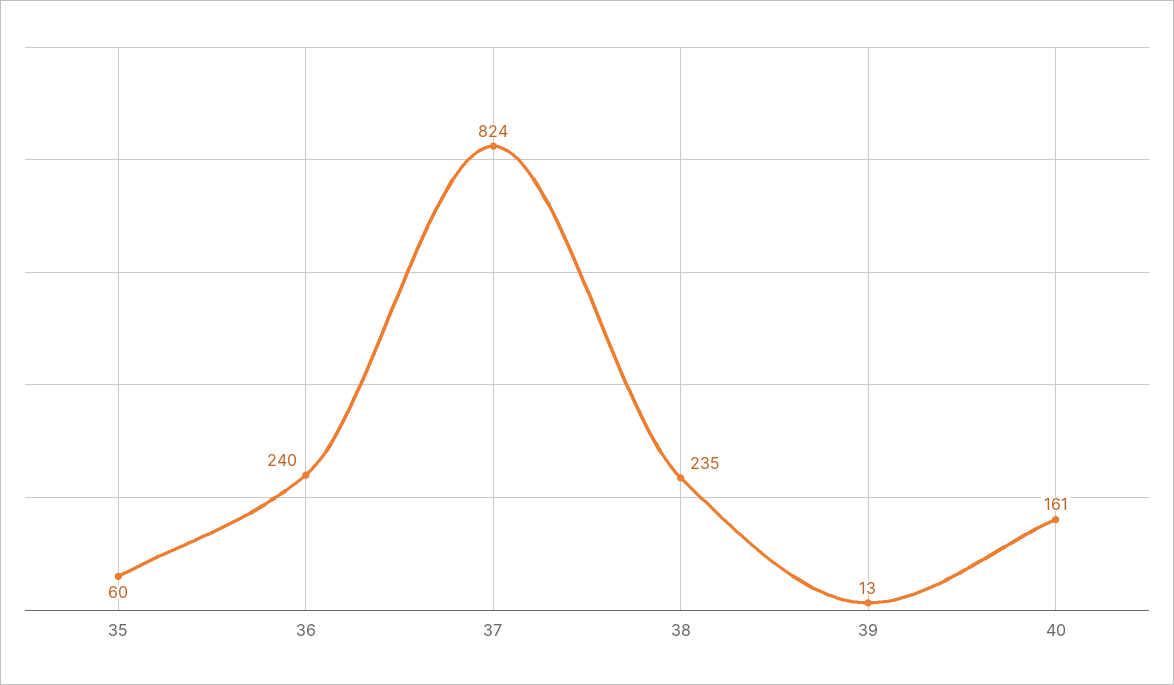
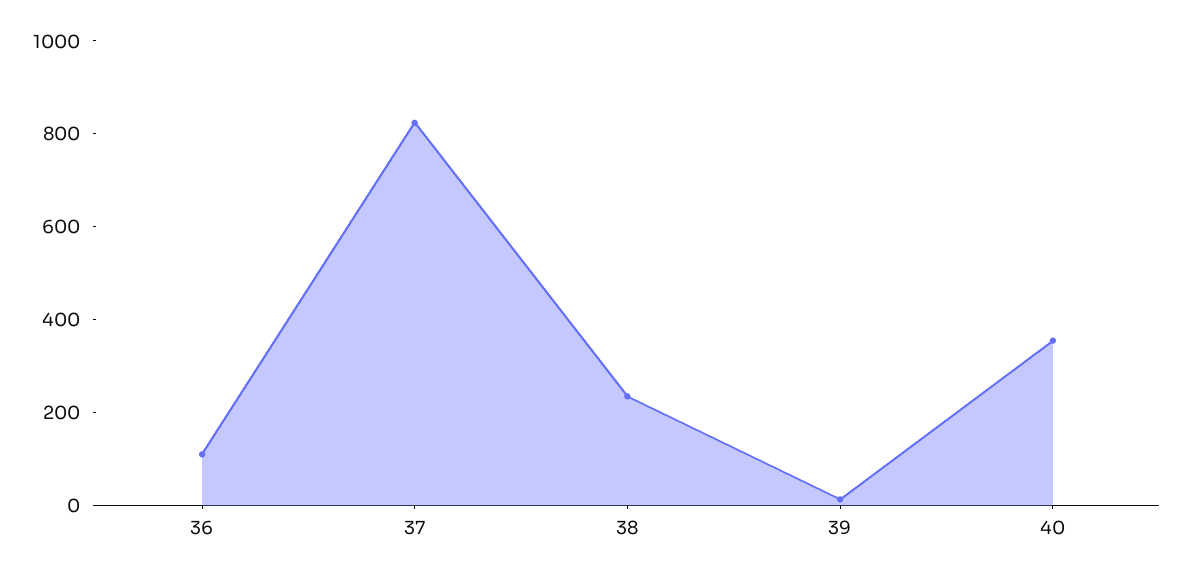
  {
-   "35": 60,
-   "36": 240,
+   "36": 100,
    "37": 824,
    "38": 235,
    "39": 13,
-   "40": 161
+   "40": 350
  }

